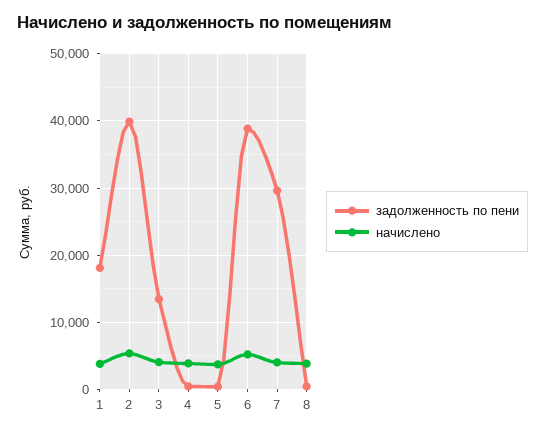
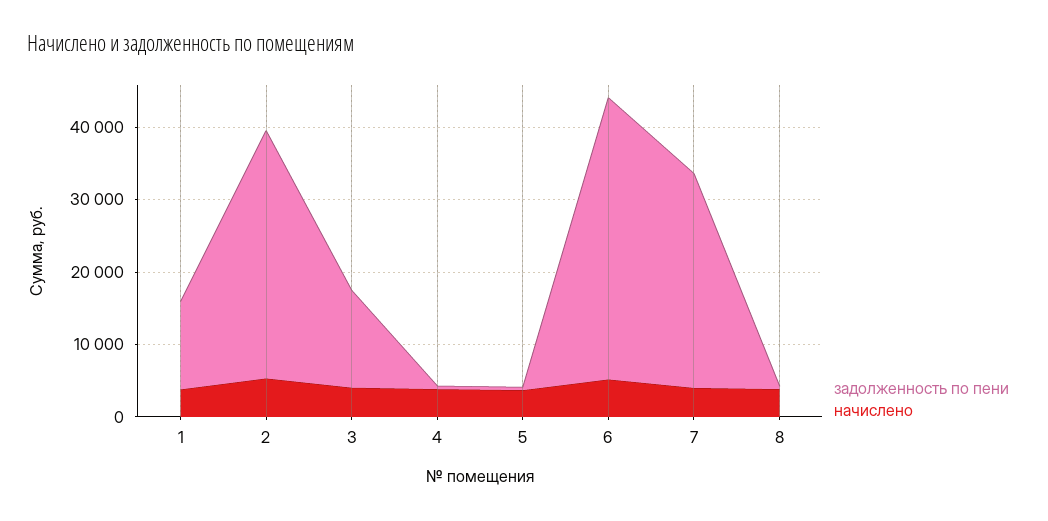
  {
    "задолженность по пени": {
-     "1": 18000,
+     "1": 12000,
-     "2": 40000,
+     "2": 34000,
      "3": 13000,
      "4": 0,
      "5": 0,
      "6": 39000,
      "7": 30000,
      "8": 0
    },
    "начислено": {
      "1": 4000,
      "2": 5000,
      "3": 4000,
      "4": 4000,
      "5": 4000,
      "6": 5000,
      "7": 4000,
      "8": 4000
    }
  }

